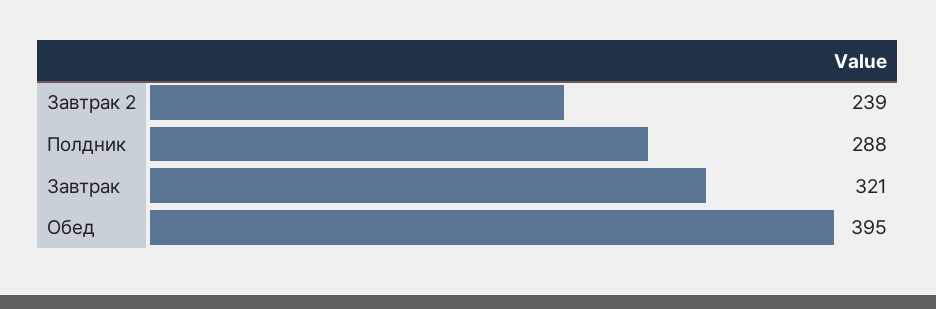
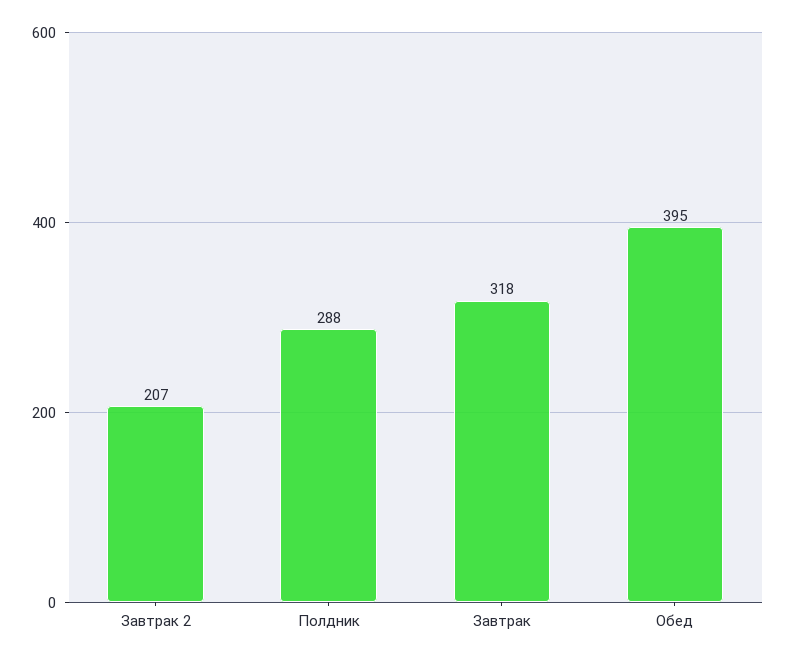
  {
-   "Завтрак 2": 239,
+   "Завтрак 2": 207,
    "Полдник": 288,
-   "Завтрак": 321,
+   "Завтрак": 318,
    "Обед": 395
  }

